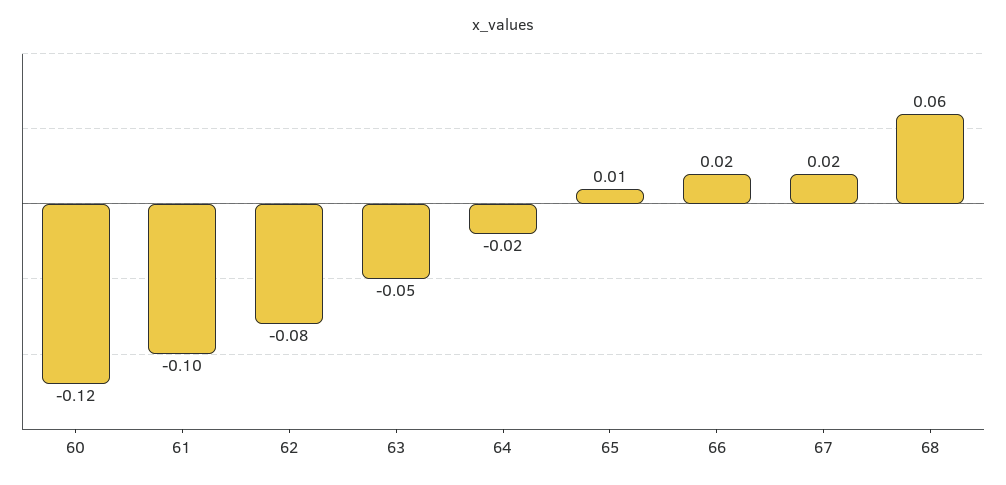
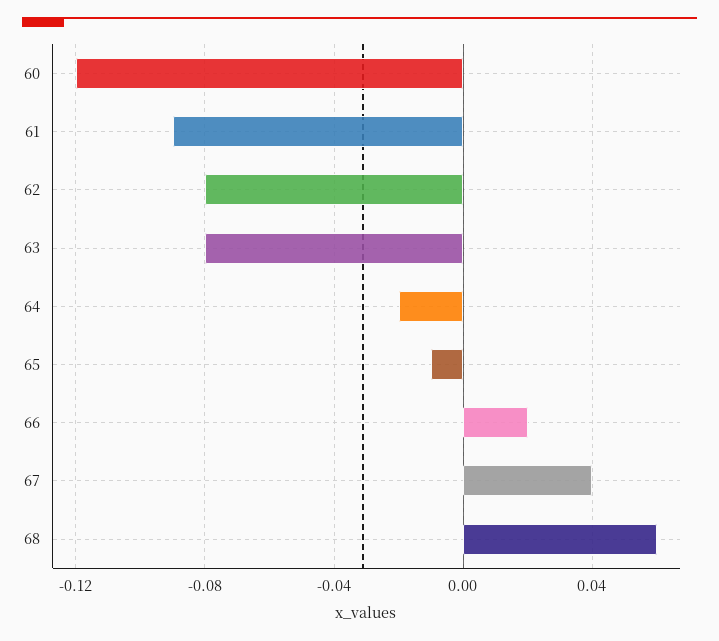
  {
    "60": -0.12,
-   "61": -0.1,
+   "61": -0.09,
    "62": -0.08,
-   "63": -0.05,
+   "63": -0.08,
    "64": -0.02,
-   "65": 0.01,
+   "65": -0.01,
    "66": 0.02,
-   "67": 0.02,
+   "67": 0.04,
    "68": 0.06
  }

